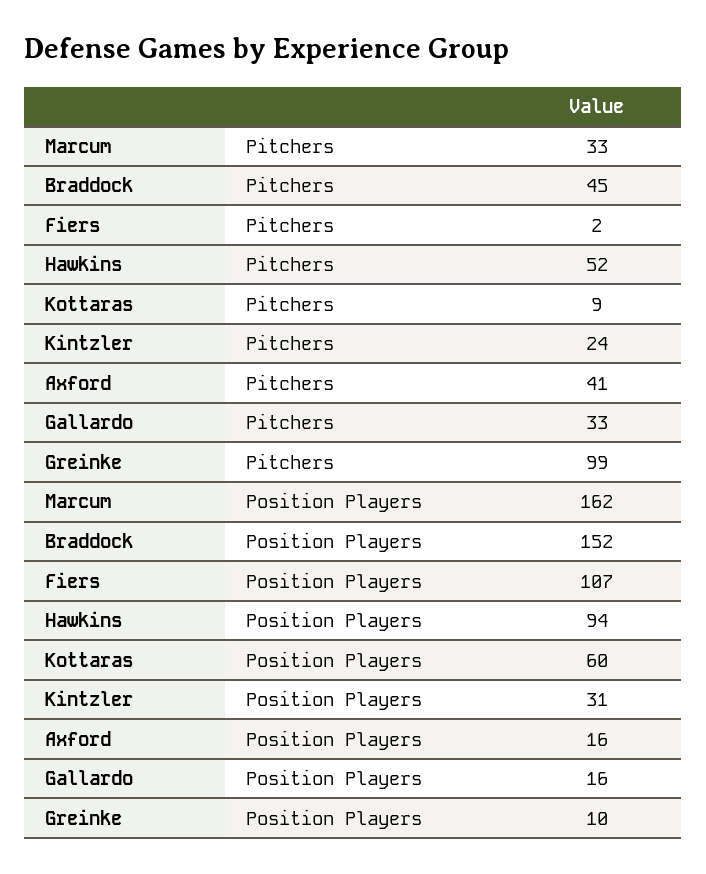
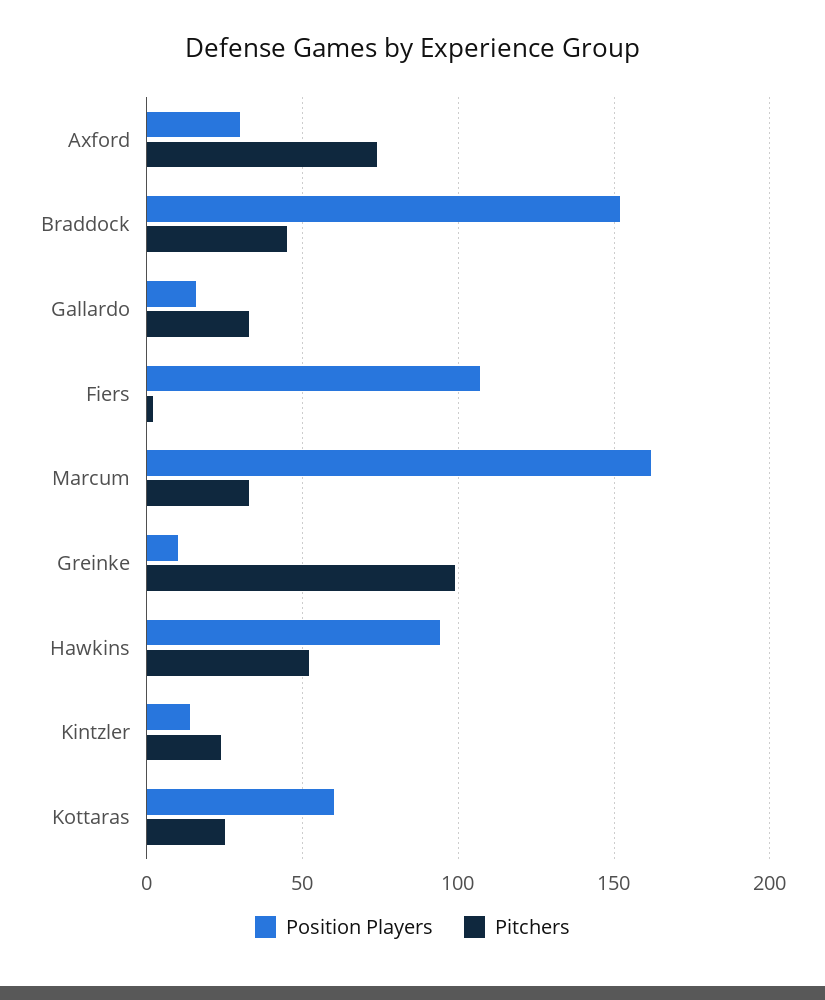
  {
    "Pitchers": {
      "Marcum": 33,
      "Braddock": 45,
      "Fiers": 2,
      "Hawkins": 52,
-     "Kottaras": 9,
+     "Kottaras": 25,
      "Kintzler": 24,
-     "Axford": 41,
+     "Axford": 75,
      "Gallardo": 33,
      "Greinke": 99
    },
    "Position Players": {
      "Marcum": 162,
      "Braddock": 152,
      "Fiers": 107,
      "Hawkins": 94,
      "Kottaras": 60,
-     "Kintzler": 31,
+     "Kintzler": 15,
-     "Axford": 16,
+     "Axford": 30,
      "Gallardo": 16,
      "Greinke": 10
    }
  }

